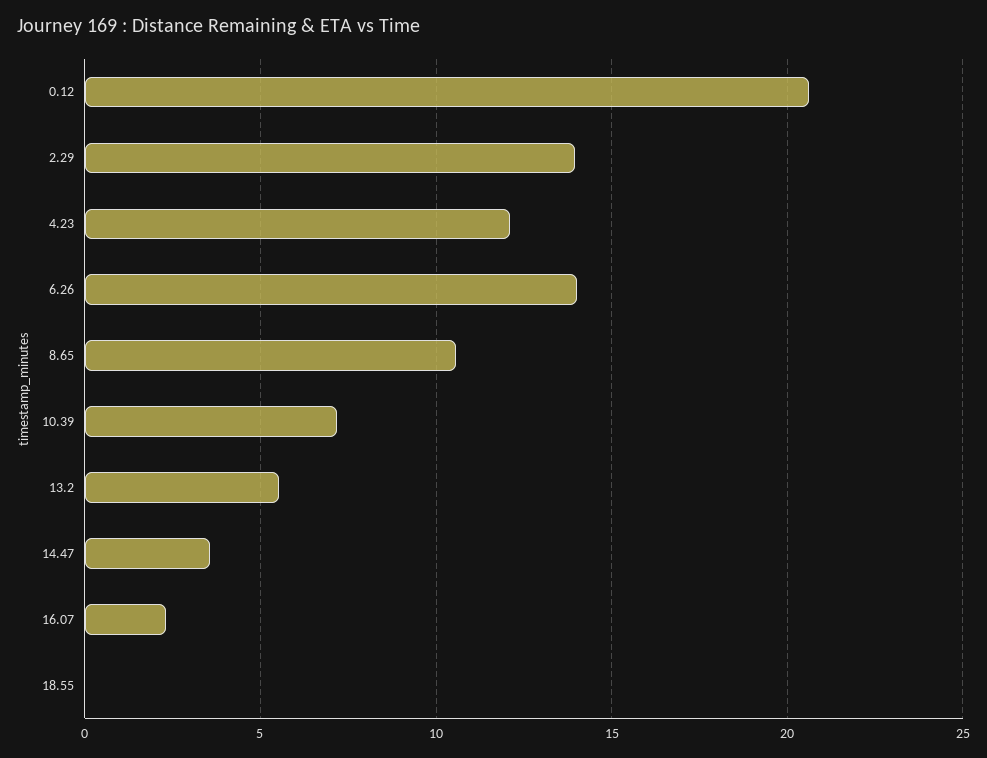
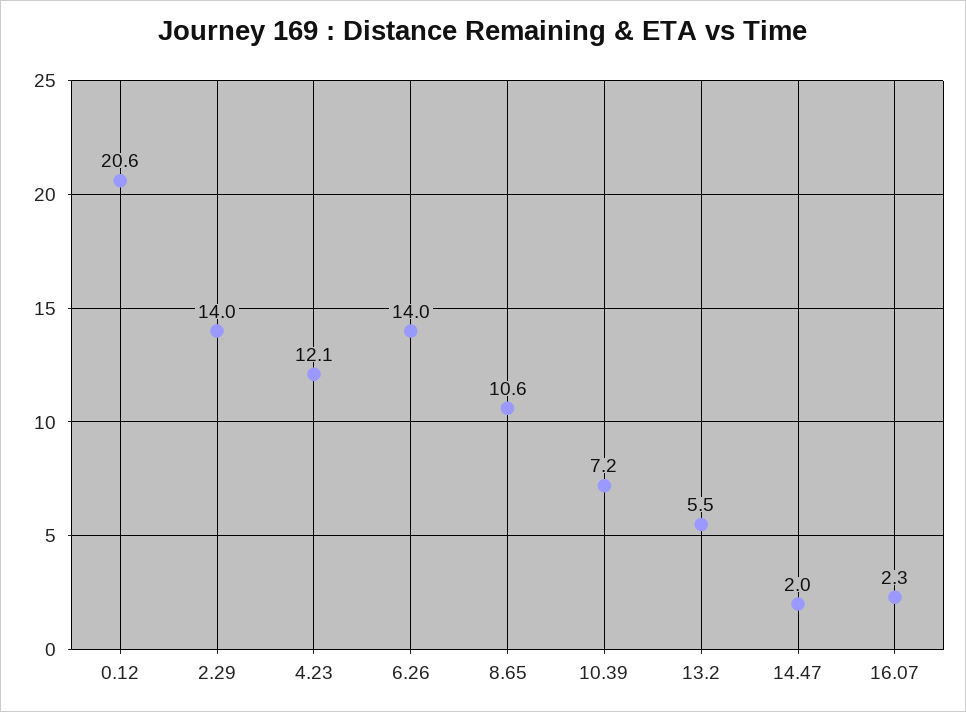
  {
    "0.12": 20.6,
    "2.29": 14,
    "4.23": 12.1,
    "6.26": 14,
    "8.65": 10.6,
    "10.39": 7.2,
    "13.2": 5.5,
-   "14.47": 3.5,
+   "14.47": 2,
-   "16.07": 2.3,
+   "16.07": 2.3
-   "18.55": 0
  }

